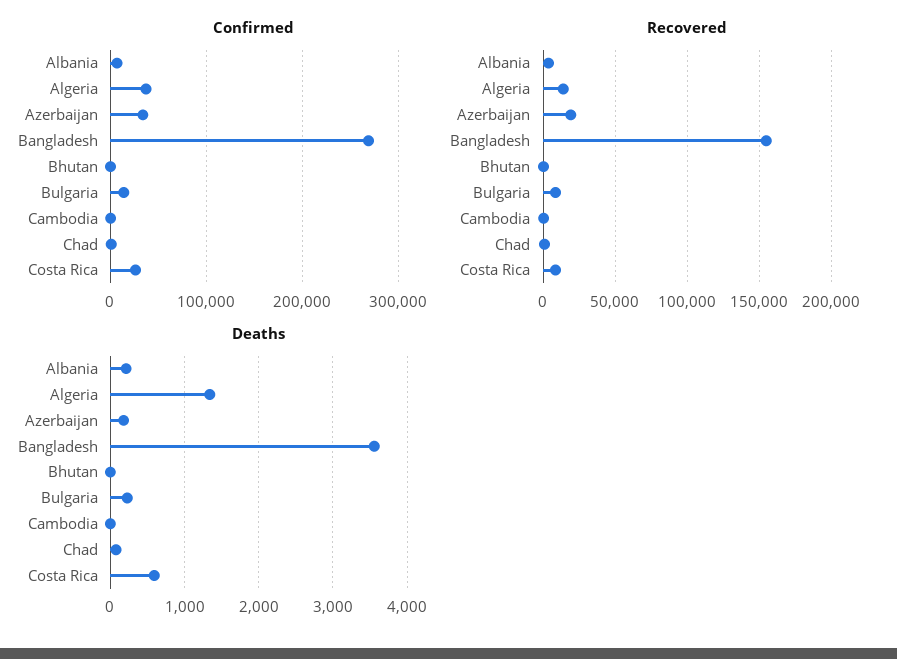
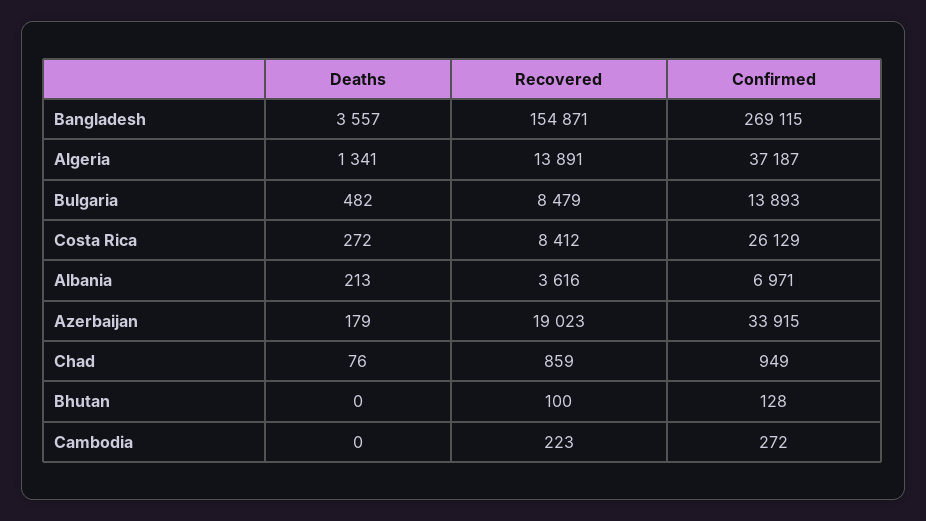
  {
    "Confirmed": {
      "Albania": 6971,
      "Algeria": 37187,
      "Azerbaijan": 33915,
      "Bangladesh": 269115,
      "Bhutan": 128,
      "Bulgaria": 13893,
      "Cambodia": 272,
      "Chad": 949,
      "Costa Rica": 26129
    },
    "Recovered": {
      "Albania": 3616,
      "Algeria": 13891,
      "Azerbaijan": 19023,
      "Bangladesh": 154871,
      "Bhutan": 100,
      "Bulgaria": 8479,
      "Cambodia": 223,
      "Chad": 859,
      "Costa Rica": 8412
    },
    "Deaths": {
      "Albania": 213,
      "Algeria": 1341,
      "Azerbaijan": 179,
      "Bangladesh": 3557,
      "Bhutan": 0,
-     "Bulgaria": 200,
+     "Bulgaria": 482,
      "Cambodia": 0,
      "Chad": 76,
-     "Costa Rica": 600
+     "Costa Rica": 272
    }
  }

